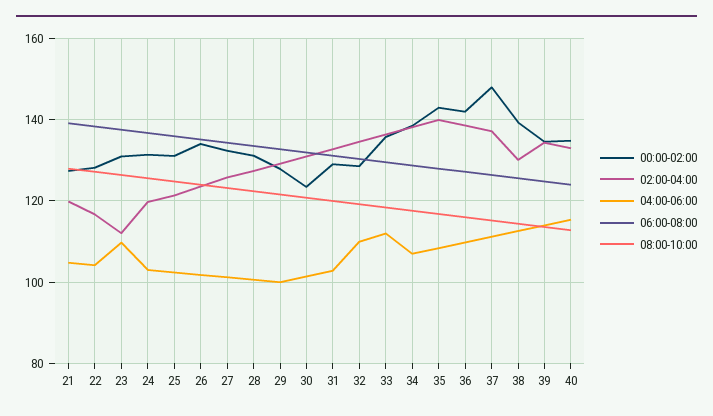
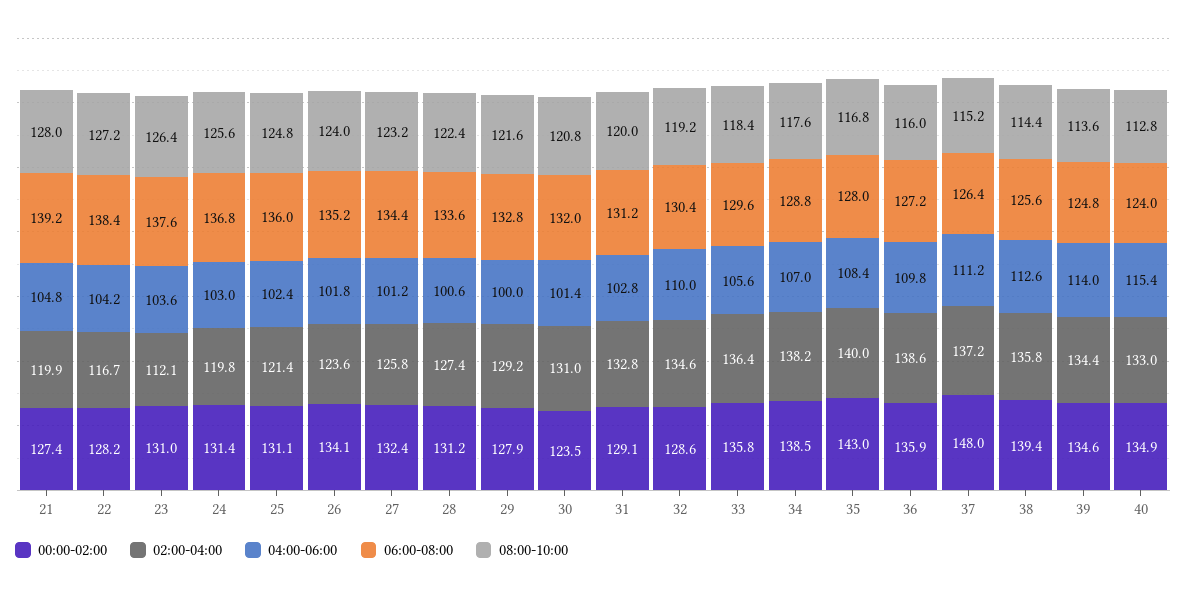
  {
    "00:00-02:00": {
      "21": 127.4,
      "22": 128.2,
      "23": 131,
      "24": 131.4,
      "25": 131.1,
      "26": 134.1,
      "27": 132.4,
      "28": 131.2,
      "29": 127.9,
      "30": 123.5,
      "31": 129.1,
      "32": 128.6,
      "33": 135.8,
      "34": 138.5,
      "35": 143,
-     "36": 142,
+     "36": 135.9,
      "37": 148,
      "38": 139.4,
      "39": 134.6,
      "40": 134.9
    },
    "02:00-04:00": {
      "21": 119.9,
      "22": 116.7,
      "23": 112.1,
      "24": 119.8,
      "25": 121.4,
      "26": 123.6,
      "27": 125.8,
      "28": 127.4,
      "29": 129.2,
      "30": 131,
      "31": 132.8,
      "32": 134.6,
      "33": 136.4,
      "34": 138.2,
      "35": 140,
      "36": 138.6,
      "37": 137.2,
-     "38": 130,
+     "38": 135.8,
      "39": 134.4,
      "40": 133
    },
    "04:00-06:00": {
      "21": 104.8,
      "22": 104.2,
-     "23": 110,
+     "23": 103.6,
      "24": 103,
      "25": 102.4,
      "26": 101.8,
      "27": 101.2,
      "28": 100.6,
      "29": 100,
      "30": 101.4,
      "31": 102.8,
      "32": 110,
-     "33": 112,
+     "33": 105.6,
      "34": 107,
      "35": 108.4,
      "36": 109.8,
      "37": 111.2,
      "38": 112.6,
      "39": 114,
      "40": 115.4
    },
    "06:00-08:00": {
      "21": 139.2,
      "22": 138.4,
      "23": 137.6,
      "24": 136.8,
      "25": 136,
      "26": 135.2,
      "27": 134.4,
      "28": 133.6,
      "29": 132.8,
      "30": 132,
      "31": 131.2,
      "32": 130.4,
      "33": 129.6,
      "34": 128.8,
      "35": 128,
      "36": 127.2,
      "37": 126.4,
      "38": 125.6,
      "39": 124.8,
      "40": 124
    },
    "08:00-10:00": {
      "21": 128,
      "22": 127.2,
      "23": 126.4,
      "24": 125.6,
      "25": 124.8,
      "26": 124,
      "27": 123.2,
      "28": 122.4,
      "29": 121.6,
      "30": 120.8,
      "31": 120,
      "32": 119.2,
      "33": 118.4,
      "34": 117.6,
      "35": 116.8,
      "36": 116,
      "37": 115.2,
      "38": 114.4,
      "39": 113.6,
      "40": 112.8
    }
  }

